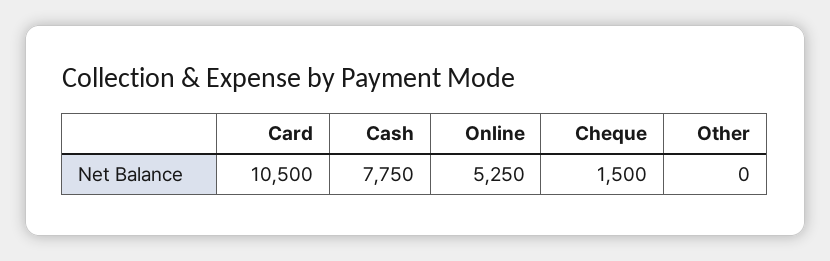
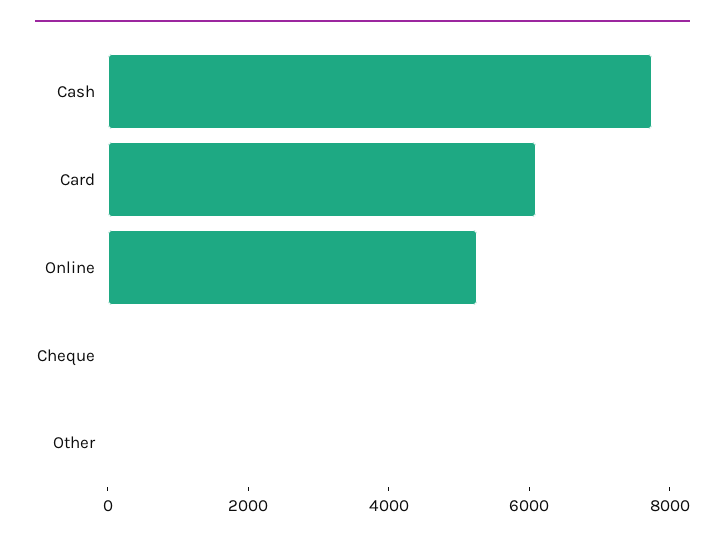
  {
-   "Card": 10500,
+   "Card": 6000,
    "Cash": 7750,
    "Online": 5250,
-   "Cheque": 1500,
+   "Cheque": 0,
    "Other": 0
  }

